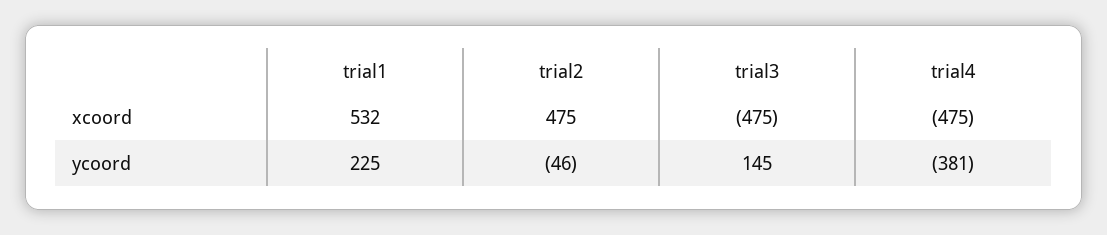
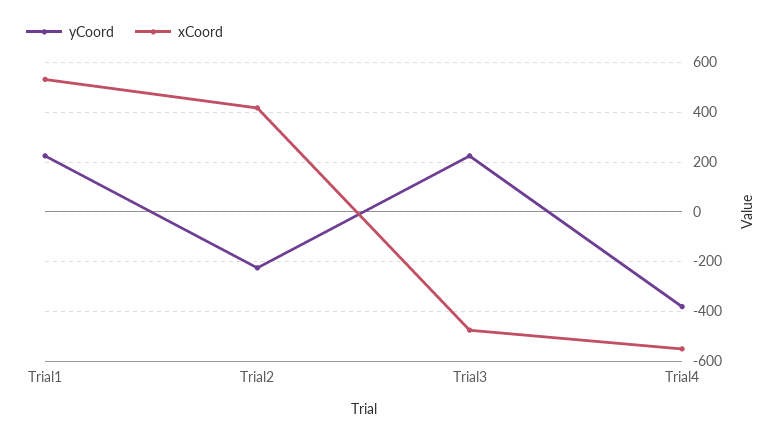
  {
    "xcoord": {
      "trial1": 532,
-     "trial2": 475,
+     "trial2": 425,
      "trial3": -475,
-     "trial4": -475
+     "trial4": -550
    },
    "ycoord": {
      "trial1": 225,
-     "trial2": -46,
+     "trial2": -225,
-     "trial3": 145,
+     "trial3": 225,
      "trial4": -381
    }
  }

